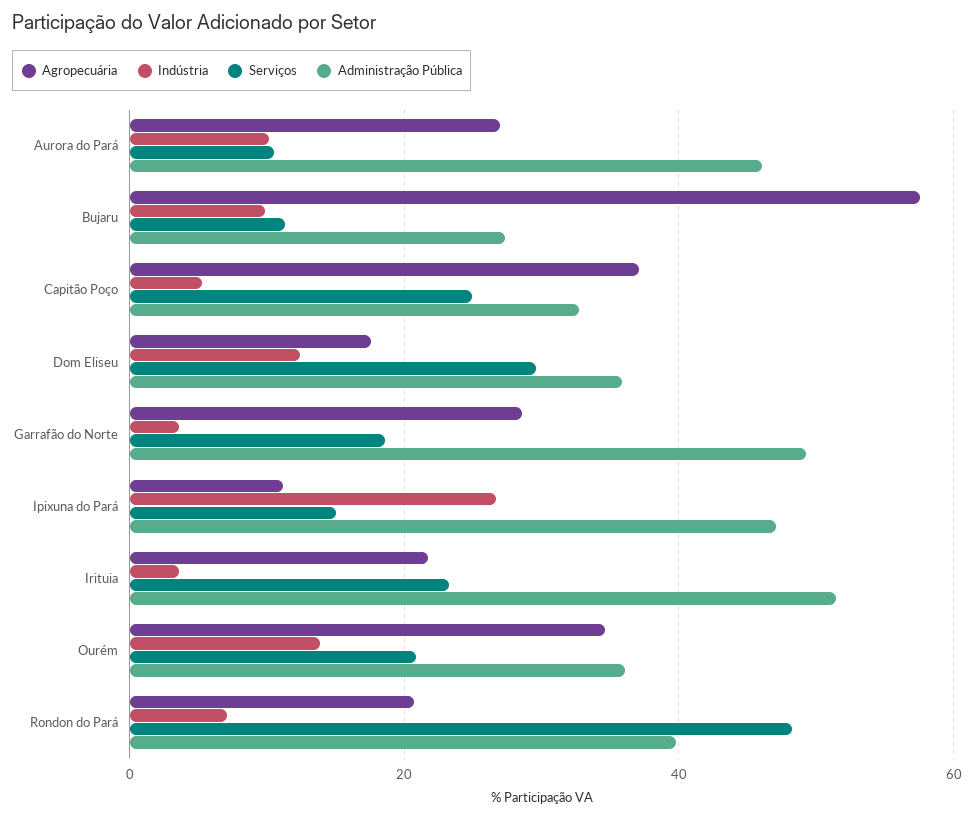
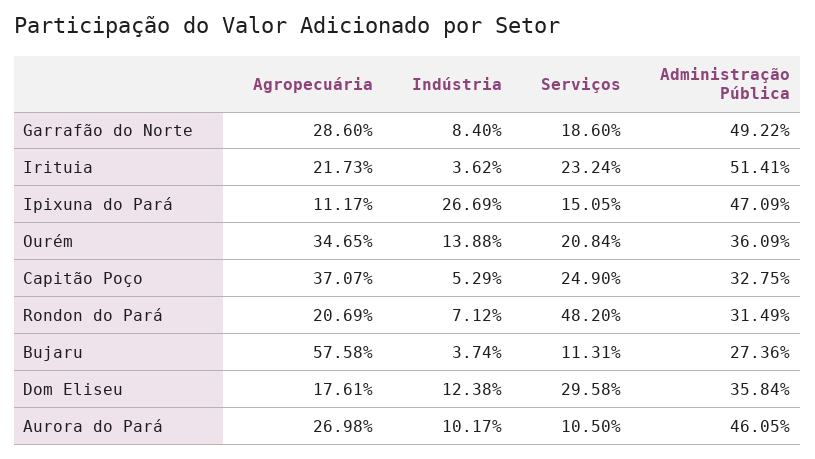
  {
    "Agropecuária": {
      "Aurora do Pará": 26.98,
      "Bujaru": 57.58,
      "Capitão Poço": 37.07,
      "Dom Eliseu": 17.61,
      "Garrafão do Norte": 28.6,
      "Ipixuna do Pará": 11.17,
      "Irituia": 21.73,
      "Ourém": 34.65,
      "Rondon do Pará": 20.69
    },
    "Indústria": {
      "Aurora do Pará": 10.17,
-     "Bujaru": 10,
+     "Bujaru": 3.74,
      "Capitão Poço": 5.29,
      "Dom Eliseu": 12.38,
-     "Garrafão do Norte": 4,
+     "Garrafão do Norte": 8.4,
      "Ipixuna do Pará": 26.69,
      "Irituia": 3.62,
      "Ourém": 13.88,
      "Rondon do Pará": 7.12
    },
    "Serviços": {
      "Aurora do Pará": 10.5,
      "Bujaru": 11.31,
      "Capitão Poço": 24.9,
      "Dom Eliseu": 29.58,
      "Garrafão do Norte": 18.6,
      "Ipixuna do Pará": 15.05,
      "Irituia": 23.24,
      "Ourém": 20.84,
      "Rondon do Pará": 48.2
    },
    "Administração Pública": {
      "Aurora do Pará": 46.05,
      "Bujaru": 27.36,
      "Capitão Poço": 32.75,
      "Dom Eliseu": 35.84,
      "Garrafão do Norte": 49.22,
      "Ipixuna do Pará": 47.09,
      "Irituia": 51.41,
      "Ourém": 36.09,
-     "Rondon do Pará": 40
+     "Rondon do Pará": 31.49
    }
  }

